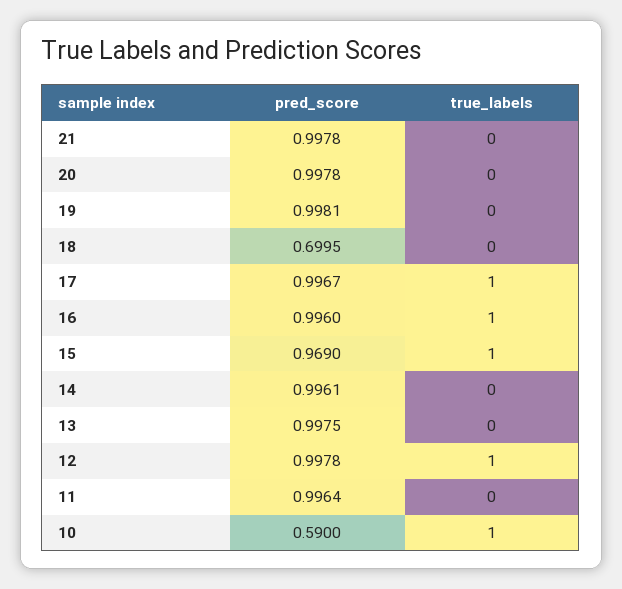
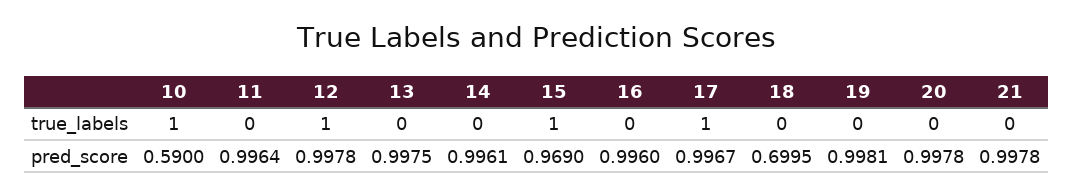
  {
    "pred_score": {
      "21": 0.9978,
      "20": 0.9978,
      "19": 0.9981,
      "18": 0.6995,
      "17": 0.9967,
      "16": 0.996,
      "15": 0.969,
      "14": 0.9961,
      "13": 0.9975,
      "12": 0.9978,
      "11": 0.9964,
      "10": 0.59
    },
    "true_labels": {
      "21": 0,
      "20": 0,
      "19": 0,
      "18": 0,
      "17": 1,
-     "16": 1,
+     "16": 0,
      "15": 1,
      "14": 0,
      "13": 0,
      "12": 1,
      "11": 0,
      "10": 1
    }
  }

